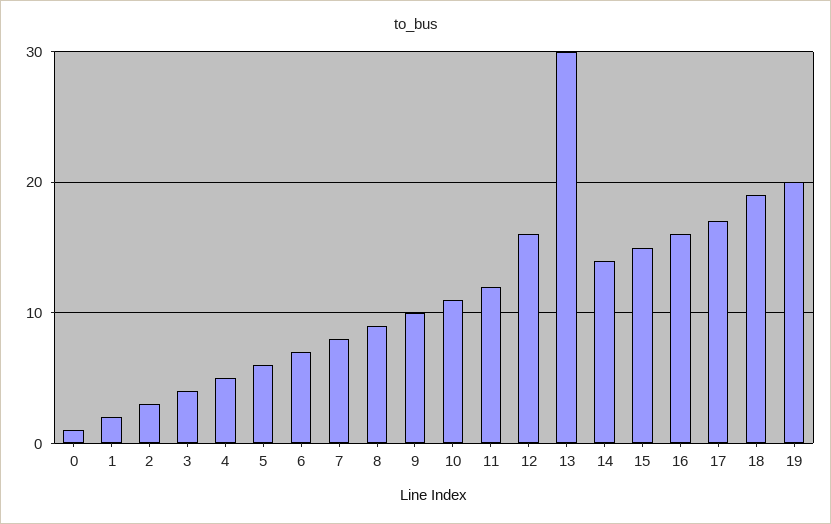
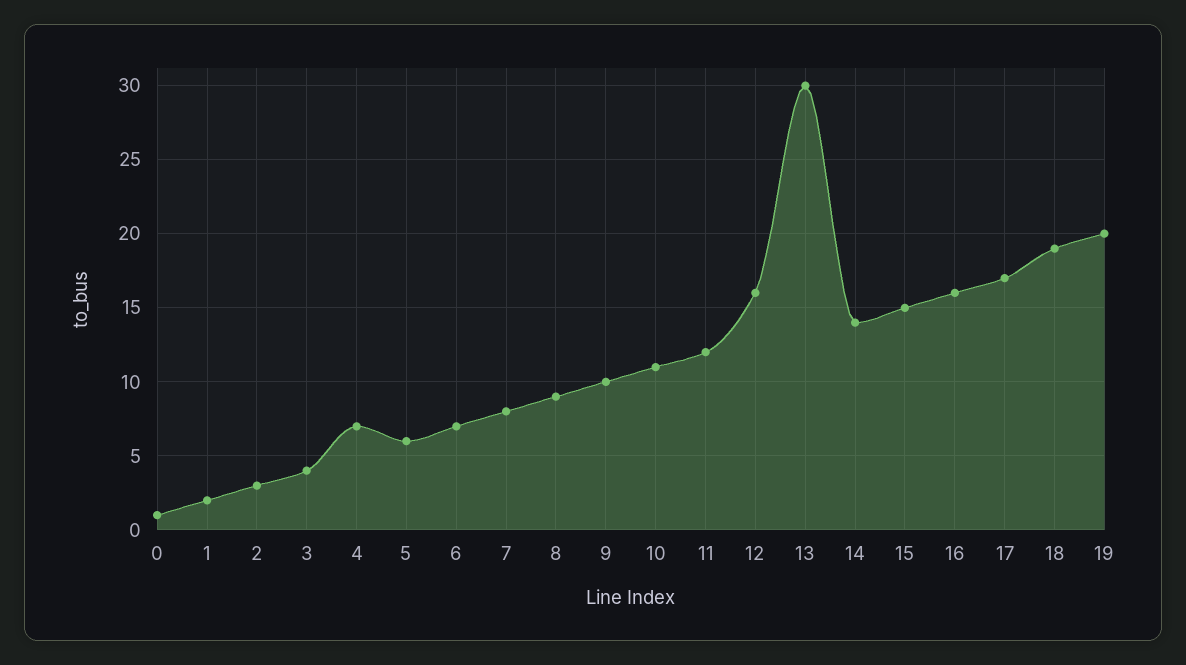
  {
    "0": 1,
    "1": 2,
    "2": 3,
    "3": 4,
-   "4": 5,
+   "4": 7,
    "5": 6,
    "6": 7,
    "7": 8,
    "8": 9,
    "9": 10,
    "10": 11,
    "11": 12,
    "12": 16,
    "13": 30,
    "14": 14,
    "15": 15,
    "16": 16,
    "17": 17,
    "18": 19,
    "19": 20
  }

